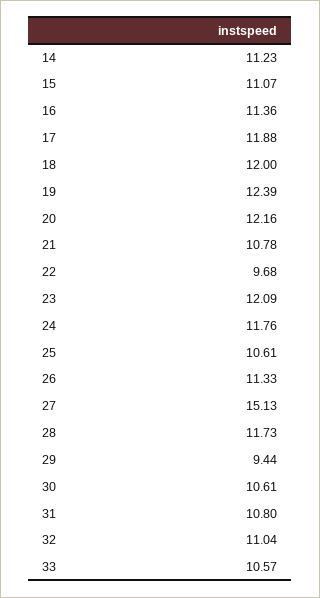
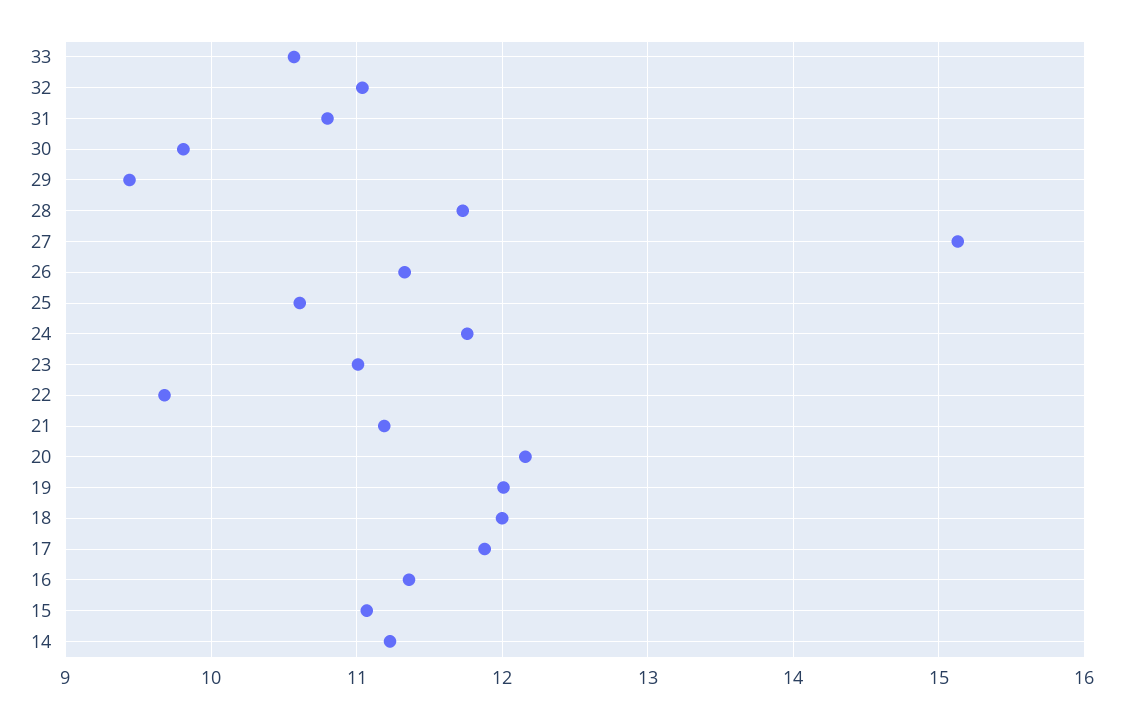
  {
    "14": 11.23,
    "15": 11.07,
    "16": 11.36,
    "17": 11.88,
    "18": 12,
-   "19": 12.39,
+   "19": 12,
    "20": 12.16,
-   "21": 10.78,
+   "21": 11.2,
    "22": 9.68,
-   "23": 12.09,
+   "23": 11,
    "24": 11.76,
    "25": 10.61,
    "26": 11.33,
    "27": 15.13,
    "28": 11.73,
    "29": 9.44,
-   "30": 10.61,
+   "30": 9.8,
    "31": 10.8,
    "32": 11.04,
    "33": 10.57
  }

